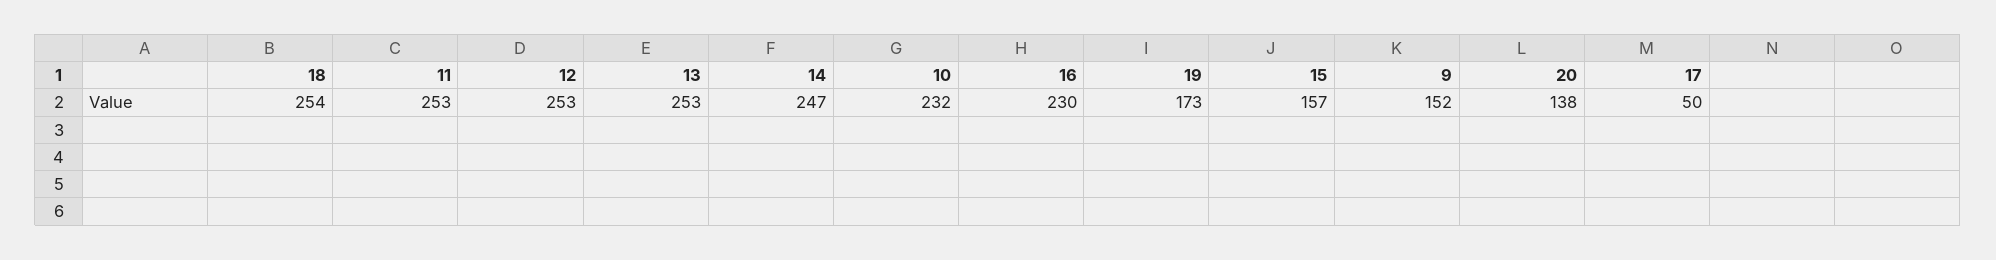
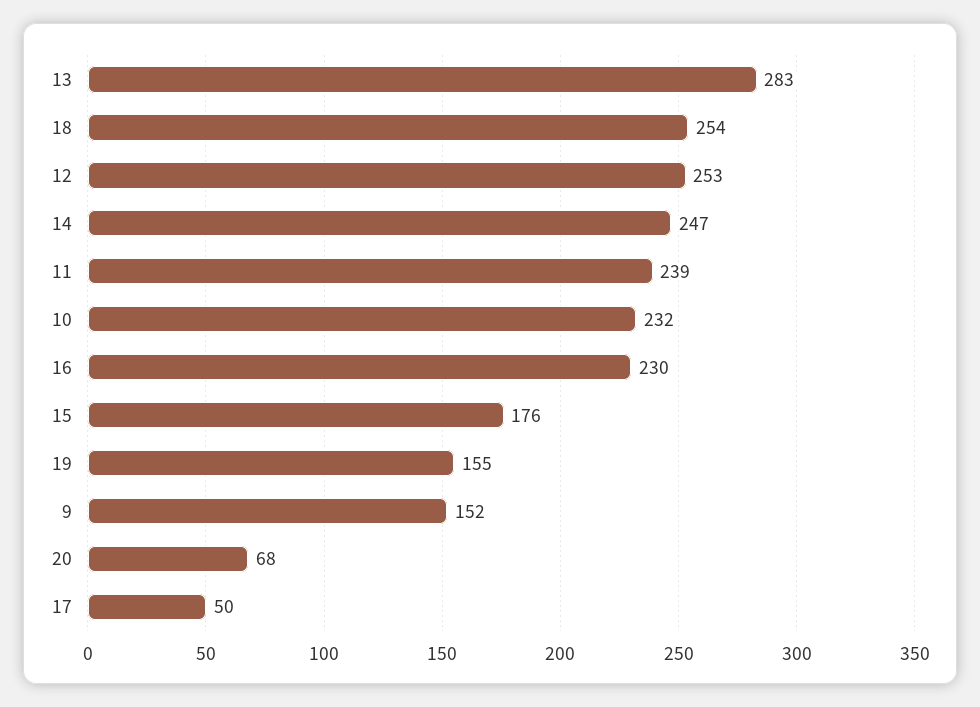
  {
    "18": 254,
-   "11": 253,
+   "11": 239,
    "12": 253,
-   "13": 253,
+   "13": 283,
    "14": 247,
    "10": 232,
    "16": 230,
-   "19": 173,
+   "19": 155,
-   "15": 157,
+   "15": 176,
    "9": 152,
-   "20": 138,
+   "20": 68,
    "17": 50
  }

